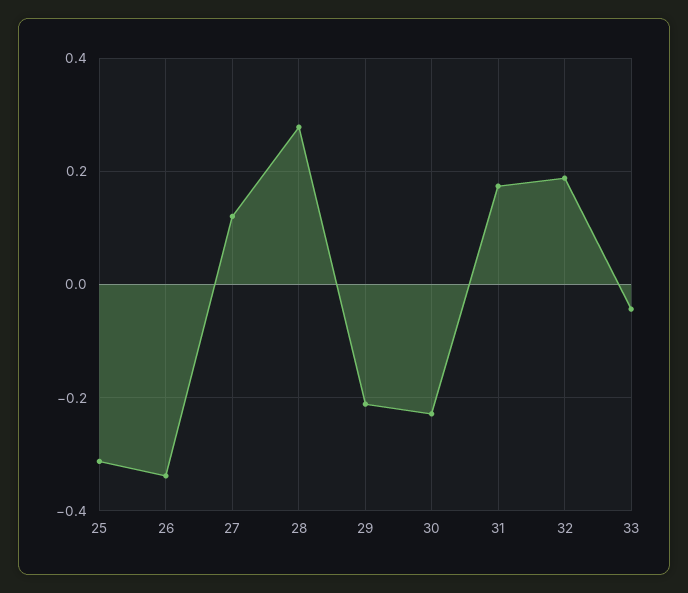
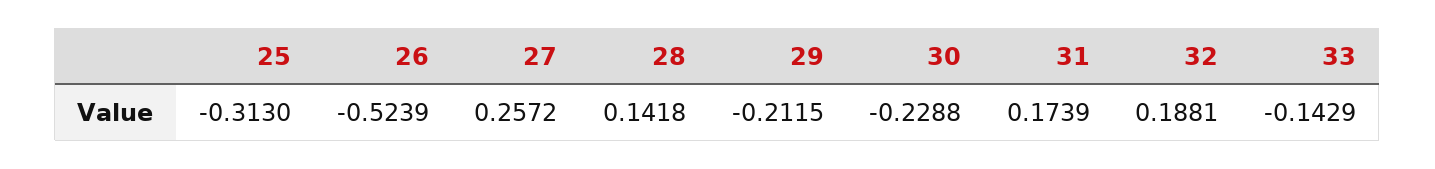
  {
    "25": -0.313,
-   "26": -0.34,
+   "26": -0.5239,
-   "27": 0.12,
+   "27": 0.2572,
-   "28": 0.28,
+   "28": 0.1418,
    "29": -0.2115,
    "30": -0.2288,
    "31": 0.1739,
    "32": 0.1881,
-   "33": -0.04
+   "33": -0.1429
  }

